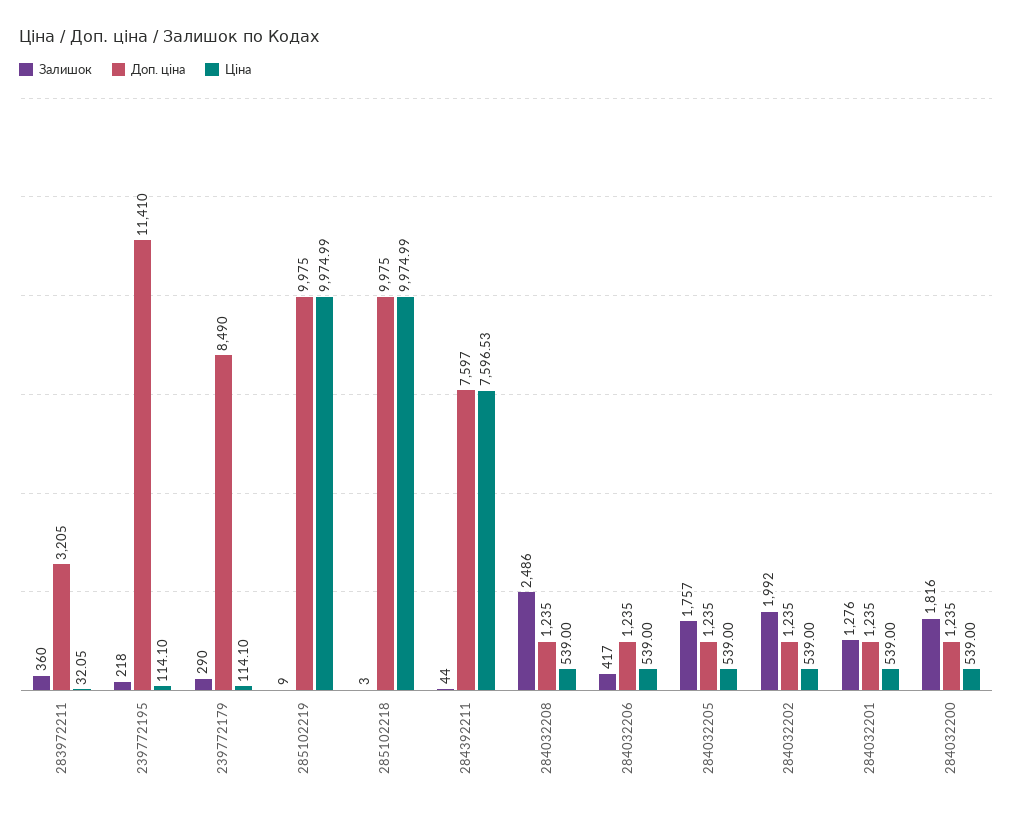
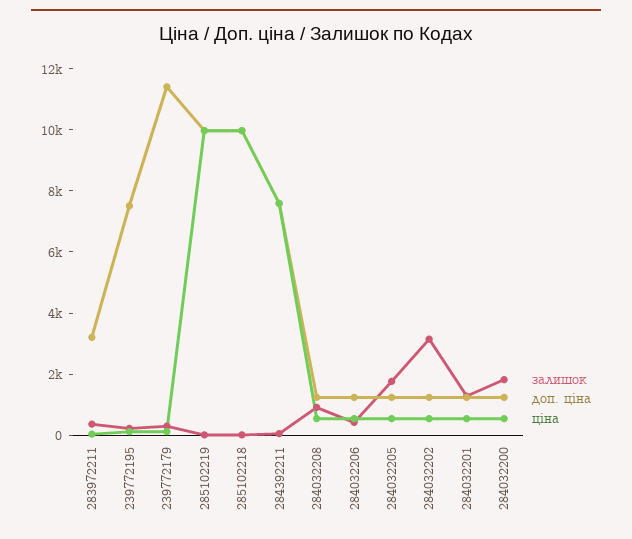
  {
    "Залишок": {
      "283972211": 360,
      "239772195": 218,
      "239772179": 290,
      "285102219": 9,
      "285102218": 3,
      "284392211": 44,
-     "284032208": 2486,
+     "284032208": 1000,
      "284032206": 417,
      "284032205": 1757,
-     "284032202": 1992,
+     "284032202": 3000,
      "284032201": 1276,
      "284032200": 1816
    },
    "Доп. ціна": {
      "283972211": 3205,
-     "239772195": 11410,
+     "239772195": 7500,
-     "239772179": 8490,
+     "239772179": 11500,
      "285102219": 9975,
      "285102218": 9975,
      "284392211": 7597,
      "284032208": 1235,
      "284032206": 1235,
      "284032205": 1235,
      "284032202": 1235,
      "284032201": 1235,
      "284032200": 1235
    },
    "Ціна": {
      "283972211": 32.05,
      "239772195": 114.1,
      "239772179": 114.1,
      "285102219": 9974.99,
      "285102218": 9974.99,
      "284392211": 7596.53,
      "284032208": 539,
      "284032206": 539,
      "284032205": 539,
      "284032202": 539,
      "284032201": 539,
      "284032200": 539
    }
  }

